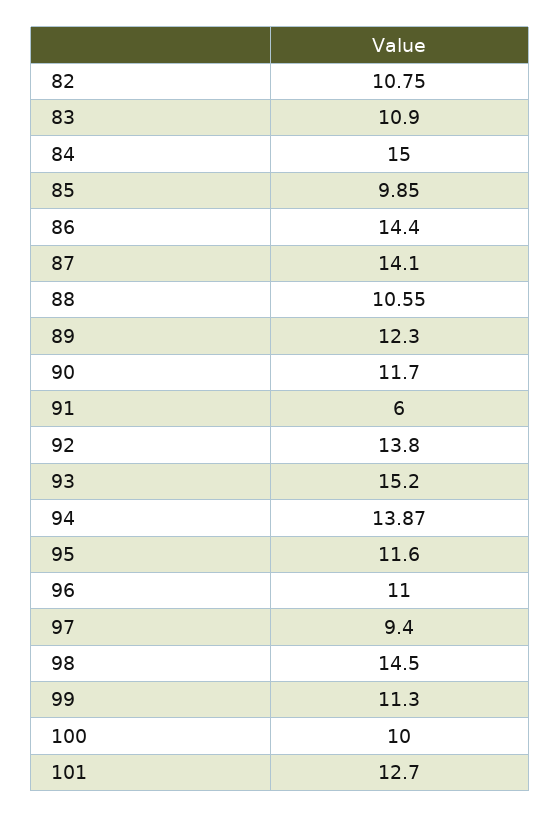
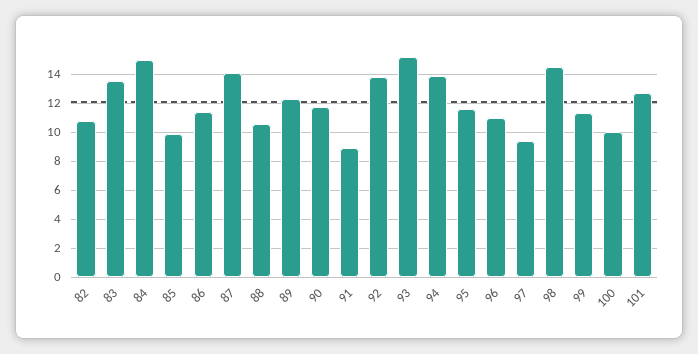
  {
    "82": 10.75,
-   "83": 10.9,
+   "83": 13.5,
    "84": 15,
    "85": 9.85,
-   "86": 14.4,
+   "86": 11.5,
    "87": 14.1,
    "88": 10.55,
    "89": 12.3,
    "90": 11.7,
-   "91": 6,
+   "91": 9,
    "92": 13.8,
    "93": 15.2,
    "94": 13.87,
    "95": 11.6,
    "96": 11,
    "97": 9.4,
    "98": 14.5,
    "99": 11.3,
    "100": 10,
    "101": 12.7
  }

